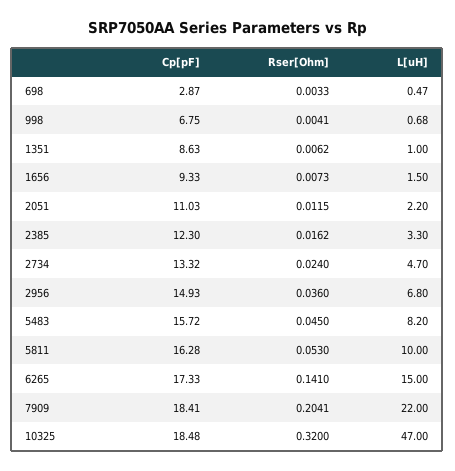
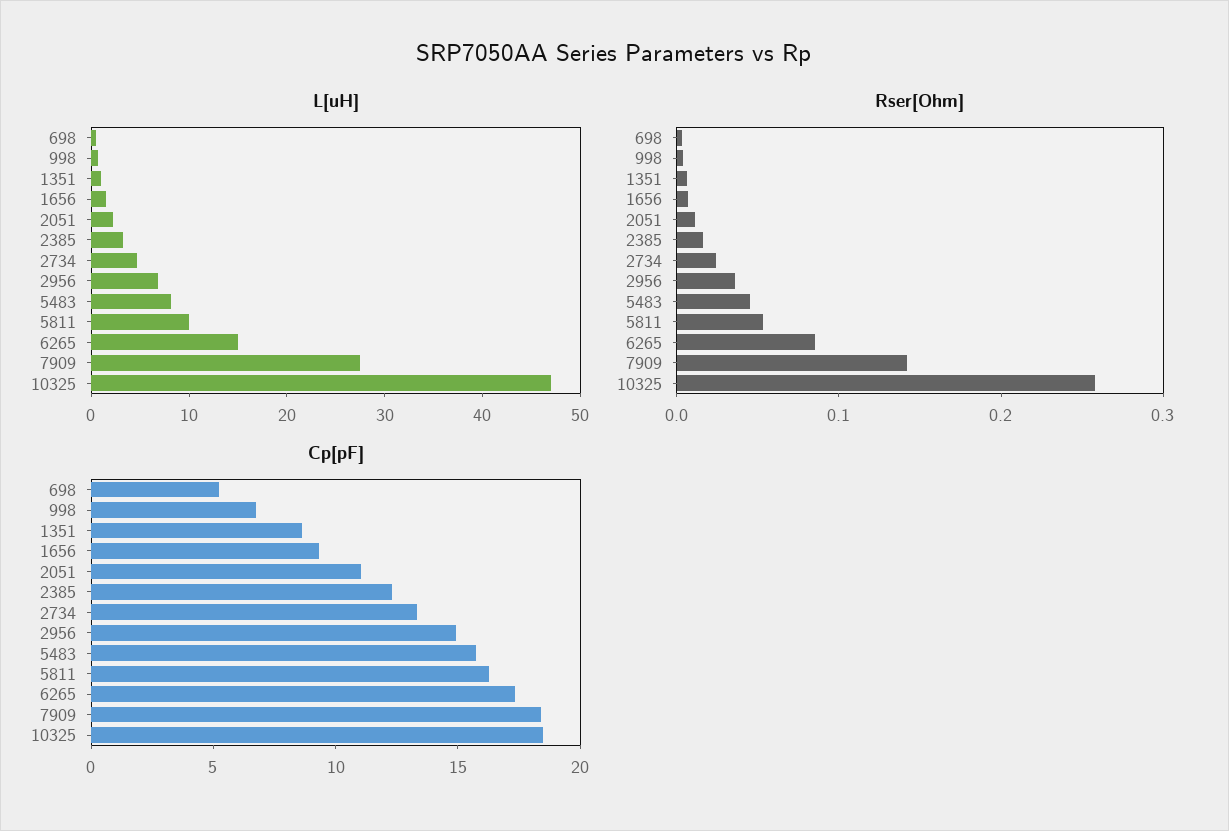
  {
    "Cp[pF]": {
-     "698": 2.87,
+     "698": 5,
      "998": 6.75,
      "1351": 8.63,
      "1656": 9.33,
      "2051": 11.03,
      "2385": 12.3,
      "2734": 13.32,
      "2956": 14.93,
      "5483": 15.72,
      "5811": 16.28,
      "6265": 17.33,
      "7909": 18.41,
      "10325": 18.48
    },
    "Rser[Ohm]": {
      "698": 0.0033,
      "998": 0.0041,
      "1351": 0.0062,
      "1656": 0.0073,
      "2051": 0.0115,
      "2385": 0.0162,
      "2734": 0.024,
      "2956": 0.036,
      "5483": 0.045,
      "5811": 0.053,
-     "6265": 0.141,
+     "6265": 0.08,
-     "7909": 0.2041,
+     "7909": 0.14,
-     "10325": 0.32
+     "10325": 0.26
    },
    "L[uH]": {
      "698": 0.47,
      "998": 0.68,
      "1351": 1,
      "1656": 1.5,
      "2051": 2.2,
      "2385": 3.3,
      "2734": 4.7,
      "2956": 6.8,
      "5483": 8.2,
      "5811": 10,
      "6265": 15,
-     "7909": 22,
+     "7909": 28,
      "10325": 47
    }
  }

